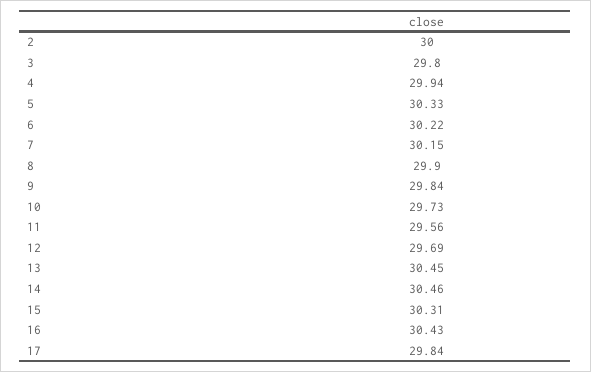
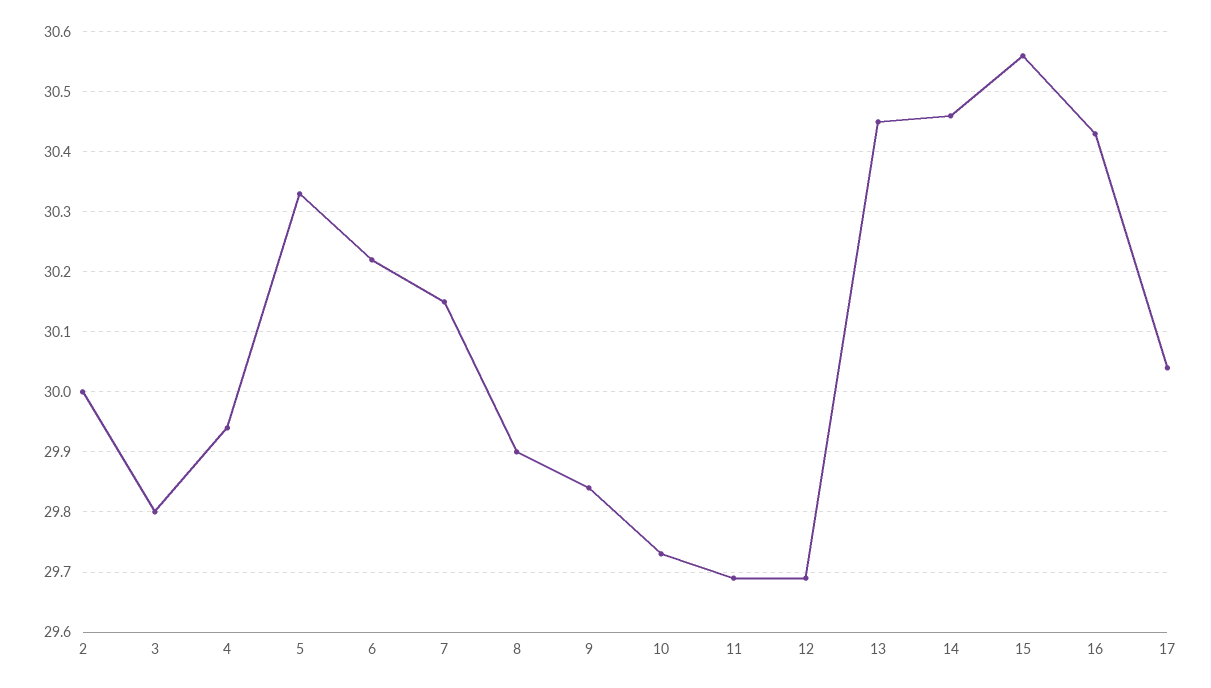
  {
    "2": 30,
    "3": 29.8,
    "4": 29.94,
    "5": 30.33,
    "6": 30.22,
    "7": 30.15,
    "8": 29.9,
    "9": 29.84,
    "10": 29.73,
-   "11": 29.56,
+   "11": 29.69,
    "12": 29.69,
    "13": 30.45,
    "14": 30.46,
-   "15": 30.31,
+   "15": 30.56,
    "16": 30.43,
-   "17": 29.84
+   "17": 30.04
  }

